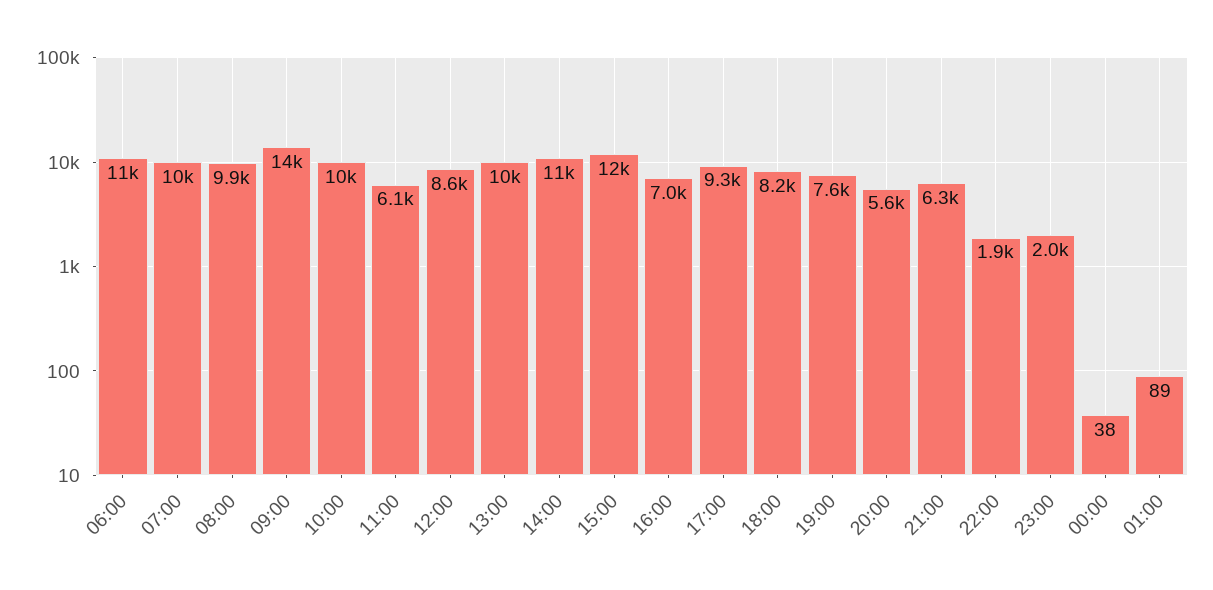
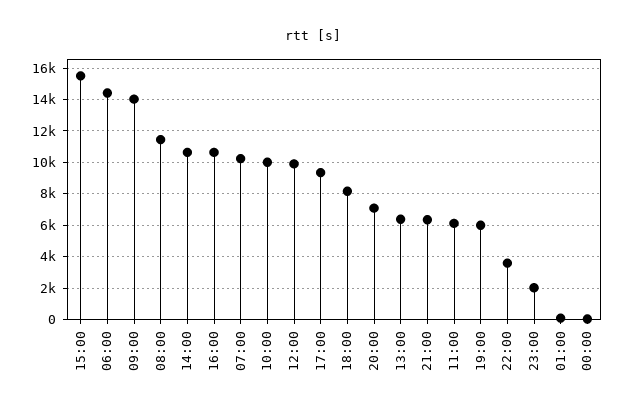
  {
-   "06:00": 11000,
+   "06:00": 14500,
    "07:00": 10000,
-   "08:00": 9900,
+   "08:00": 11500,
    "09:00": 14000,
    "10:00": 10000,
    "11:00": 6100,
-   "12:00": 8600,
+   "12:00": 10000,
-   "13:00": 10000,
+   "13:00": 6500,
    "14:00": 11000,
-   "15:00": 12000,
+   "15:00": 15500,
-   "16:00": 7000,
+   "16:00": 10500,
    "17:00": 9300,
    "18:00": 8200,
-   "19:00": 7600,
+   "19:00": 6000,
-   "20:00": 5600,
+   "20:00": 7000,
    "21:00": 6300,
-   "22:00": 1900,
+   "22:00": 3500,
    "23:00": 2000,
    "00:00": 38,
    "01:00": 89
  }

